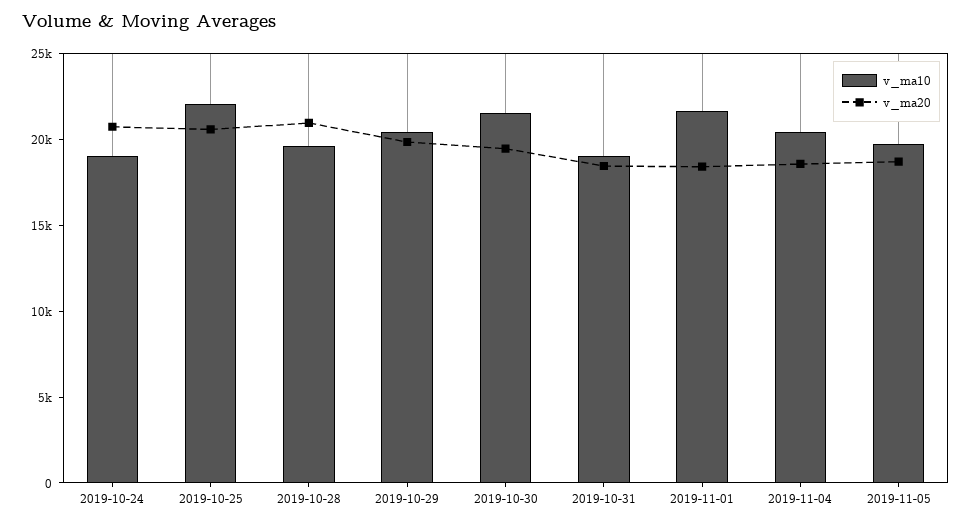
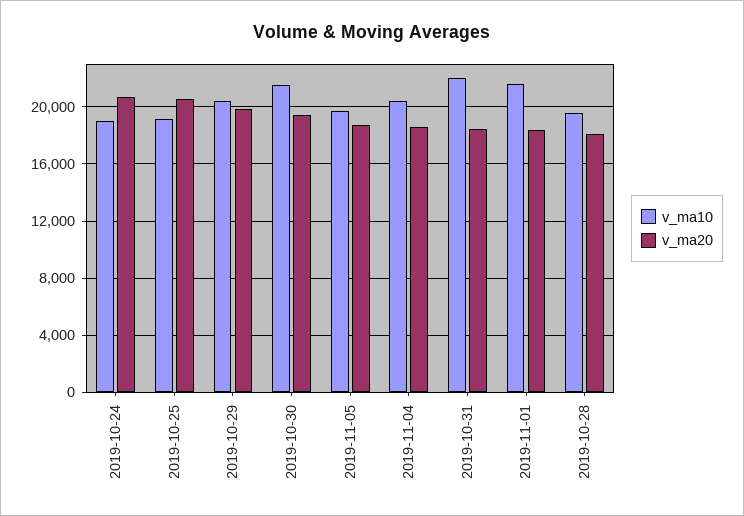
  {
    "v_ma10": {
      "2019-10-24": 19000,
-     "2019-10-25": 22000,
+     "2019-10-25": 19000,
      "2019-10-28": 19500,
      "2019-10-29": 20500,
      "2019-10-30": 21500,
-     "2019-10-31": 19000,
+     "2019-10-31": 22000,
      "2019-11-01": 21500,
      "2019-11-04": 20500,
      "2019-11-05": 19500
    },
    "v_ma20": {
      "2019-10-24": 20500,
      "2019-10-25": 20500,
-     "2019-10-28": 21000,
+     "2019-10-28": 18000,
      "2019-10-29": 20000,
      "2019-10-30": 19500,
      "2019-10-31": 18500,
      "2019-11-01": 18500,
      "2019-11-04": 18500,
      "2019-11-05": 18500
    }
  }

